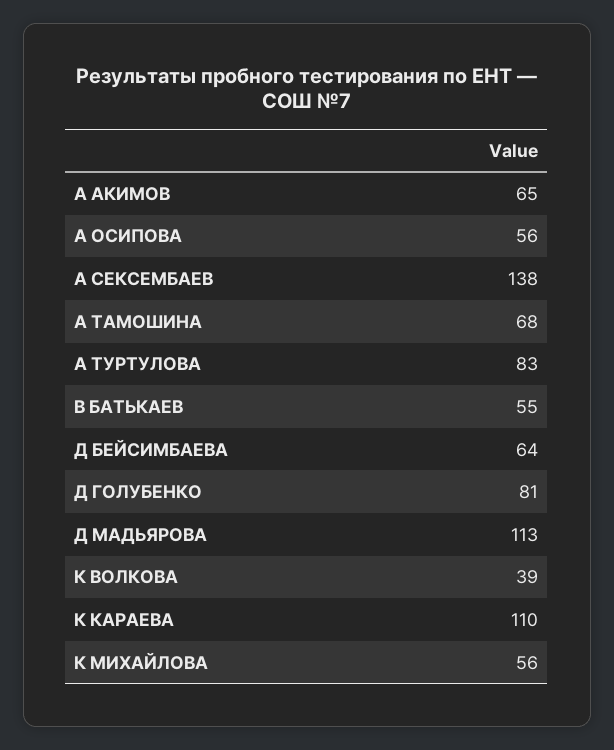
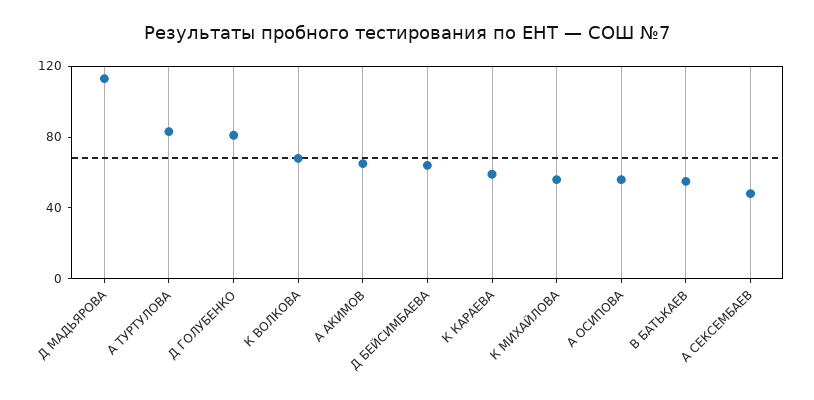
  {
    "А АКИМОВ": 65,
    "А ОСИПОВА": 56,
-   "А СЕКСЕМБАЕВ": 138,
+   "А СЕКСЕМБАЕВ": 50,
-   "А ТАМОШИНА": 68,
    "А ТУРТУЛОВА": 83,
    "В БАТЬКАЕВ": 55,
    "Д БЕЙСИМБАЕВА": 64,
    "Д ГОЛУБЕНКО": 81,
    "Д МАДЬЯРОВА": 113,
-   "К ВОЛКОВА": 39,
+   "К ВОЛКОВА": 70,
-   "К КАРАЕВА": 110,
+   "К КАРАЕВА": 60,
    "К МИХАЙЛОВА": 56
  }

